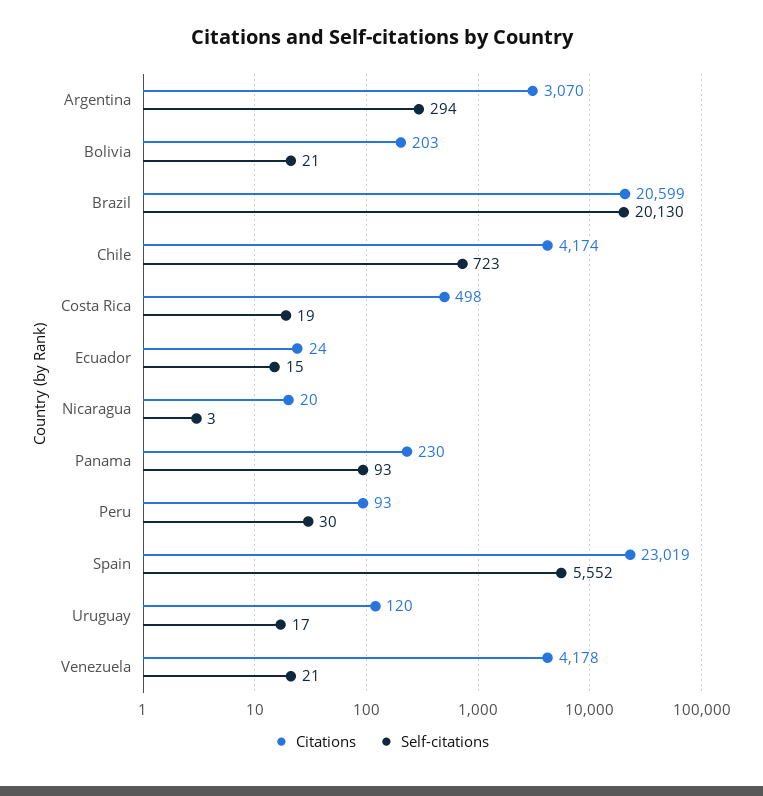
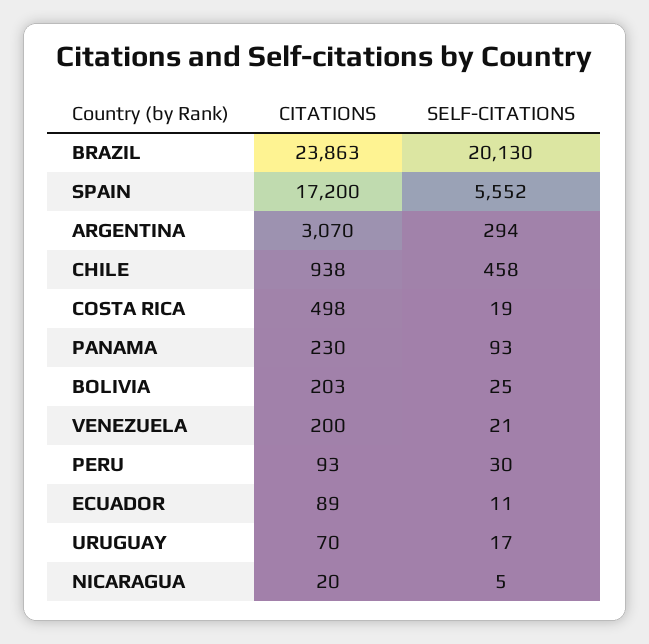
  {
    "Citations": {
      "Argentina": 3070,
      "Bolivia": 203,
-     "Brazil": 20599,
+     "Brazil": 23863,
-     "Chile": 4174,
+     "Chile": 938,
      "Costa Rica": 498,
-     "Ecuador": 24,
+     "Ecuador": 89,
      "Nicaragua": 20,
      "Panama": 230,
      "Peru": 93,
-     "Spain": 23019,
+     "Spain": 17200,
-     "Uruguay": 120,
+     "Uruguay": 70,
-     "Venezuela": 4178
+     "Venezuela": 200
    },
    "Self-citations": {
      "Argentina": 294,
-     "Bolivia": 21,
+     "Bolivia": 25,
      "Brazil": 20130,
-     "Chile": 723,
+     "Chile": 458,
      "Costa Rica": 19,
-     "Ecuador": 15,
+     "Ecuador": 11,
-     "Nicaragua": 3,
+     "Nicaragua": 5,
      "Panama": 93,
      "Peru": 30,
      "Spain": 5552,
      "Uruguay": 17,
      "Venezuela": 21
    }
  }

